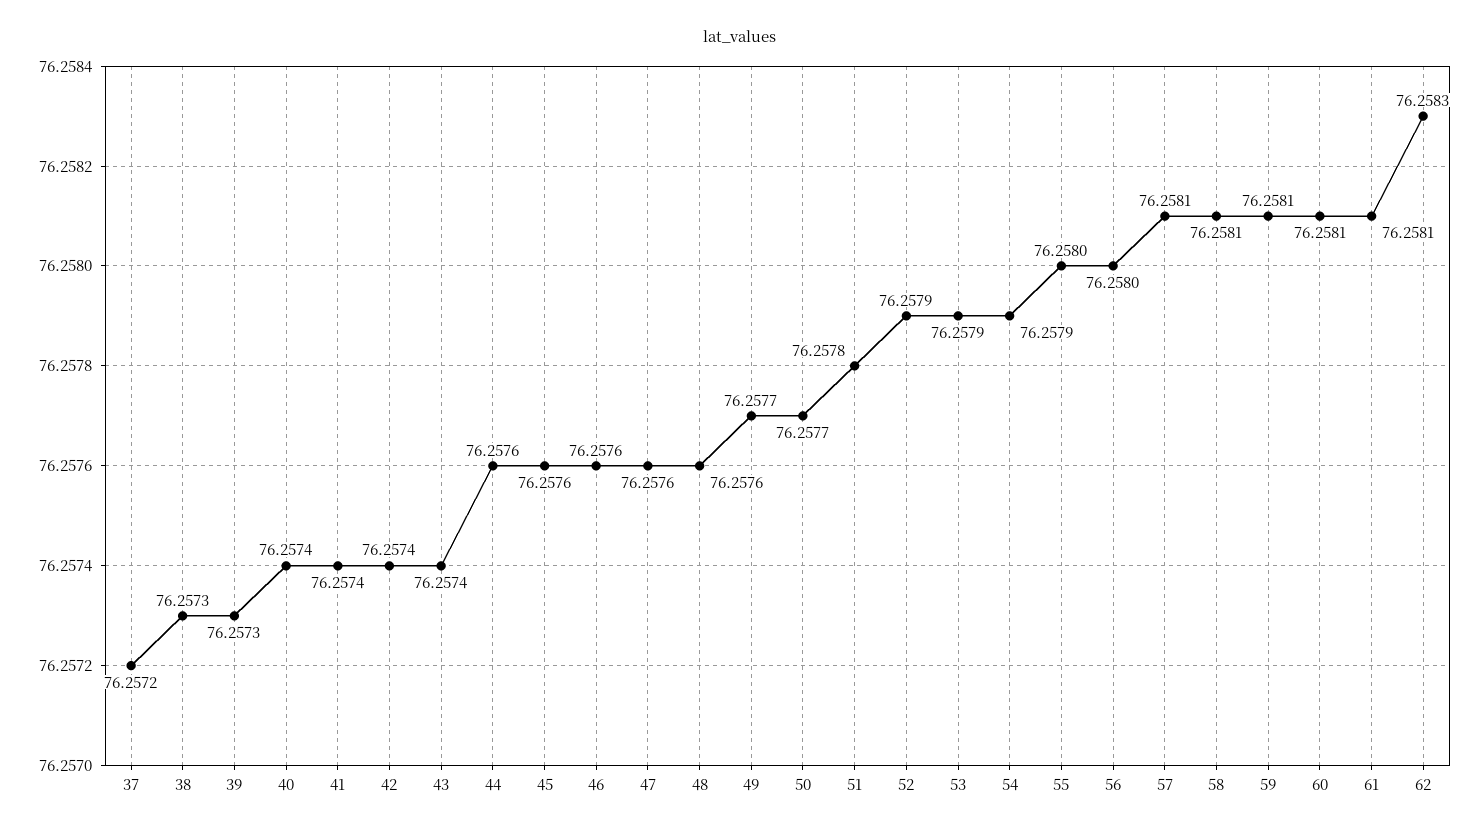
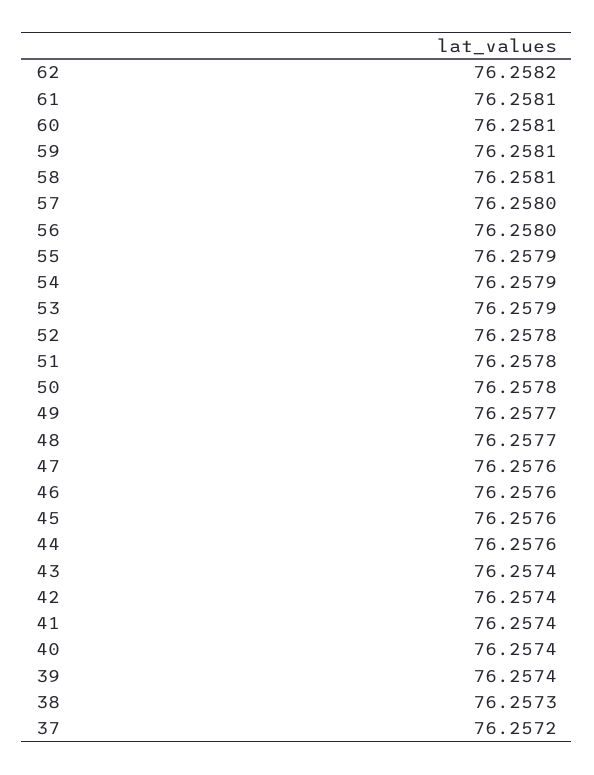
  {
    "37": 76.2572,
    "38": 76.2573,
-   "39": 76.2573,
+   "39": 76.2574,
    "40": 76.2574,
    "41": 76.2574,
    "42": 76.2574,
    "43": 76.2574,
    "44": 76.2576,
    "45": 76.2576,
    "46": 76.2576,
    "47": 76.2576,
-   "48": 76.2576,
+   "48": 76.2577,
    "49": 76.2577,
-   "50": 76.2577,
+   "50": 76.2578,
    "51": 76.2578,
-   "52": 76.2579,
+   "52": 76.2578,
    "53": 76.2579,
    "54": 76.2579,
-   "55": 76.258,
+   "55": 76.2579,
    "56": 76.258,
-   "57": 76.2581,
+   "57": 76.258,
    "58": 76.2581,
    "59": 76.2581,
    "60": 76.2581,
    "61": 76.2581,
-   "62": 76.2583
+   "62": 76.2582
  }

